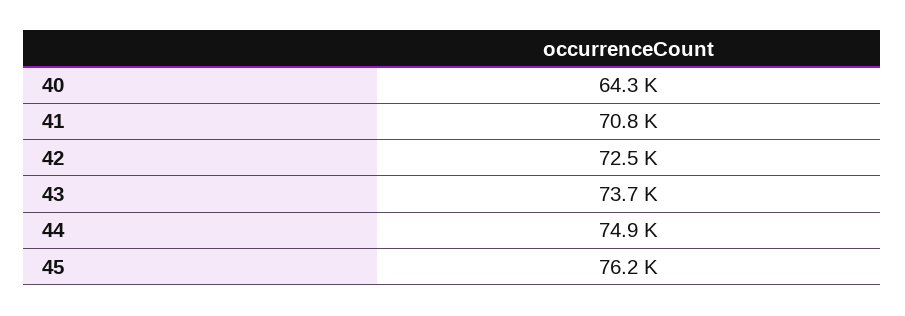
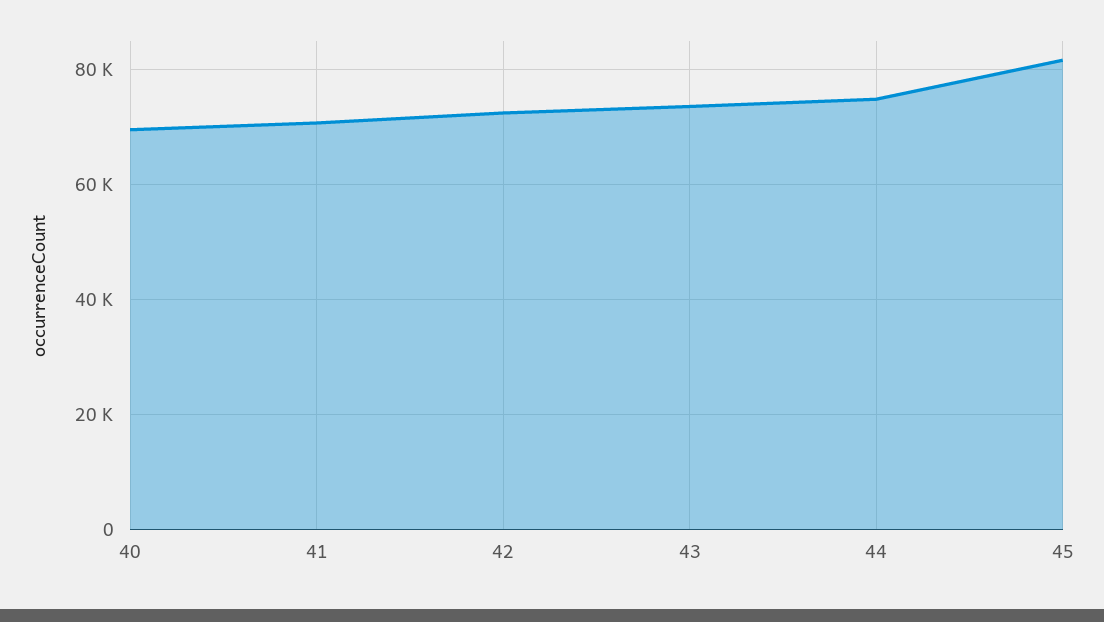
  {
-   "40": 64300,
+   "40": 70000,
    "41": 70800,
    "42": 72500,
    "43": 73700,
    "44": 74900,
-   "45": 76200
+   "45": 82000
  }

